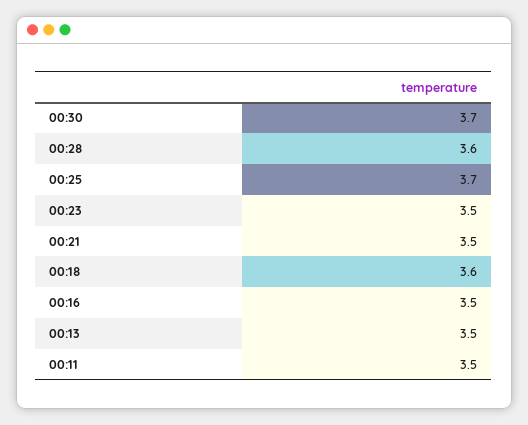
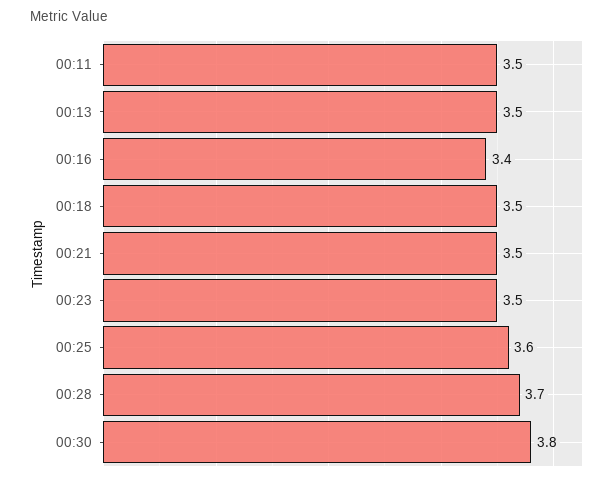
  {
-   "00:30": 3.7,
+   "00:30": 3.8,
-   "00:28": 3.6,
+   "00:28": 3.7,
-   "00:25": 3.7,
+   "00:25": 3.6,
    "00:23": 3.5,
    "00:21": 3.5,
-   "00:18": 3.6,
+   "00:18": 3.5,
-   "00:16": 3.5,
+   "00:16": 3.4,
    "00:13": 3.5,
    "00:11": 3.5
  }

